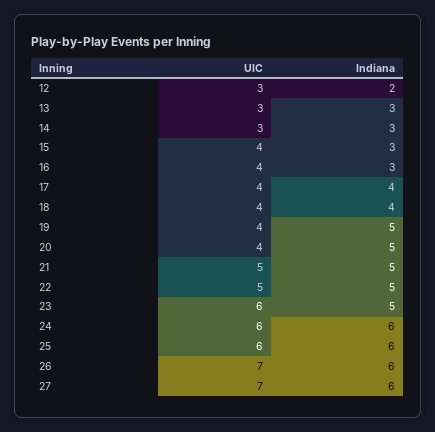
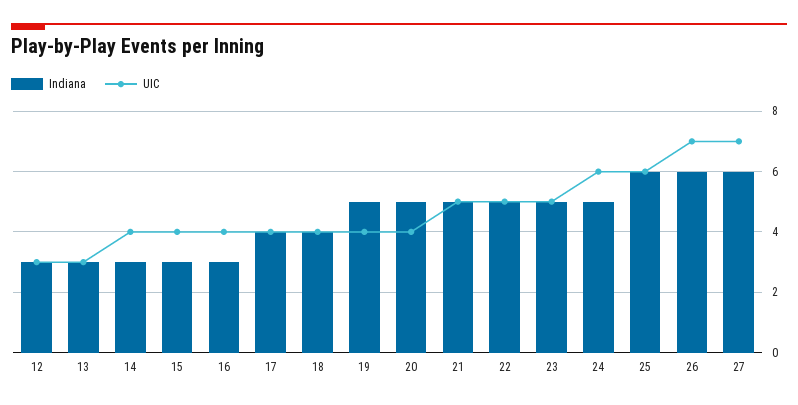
  {
    "UIC": {
      "12": 3,
      "13": 3,
-     "14": 3,
+     "14": 4,
      "15": 4,
      "16": 4,
      "17": 4,
      "18": 4,
      "19": 4,
      "20": 4,
      "21": 5,
      "22": 5,
-     "23": 6,
+     "23": 5,
      "24": 6,
      "25": 6,
      "26": 7,
      "27": 7
    },
    "Indiana": {
-     "12": 2,
+     "12": 3,
      "13": 3,
      "14": 3,
      "15": 3,
      "16": 3,
      "17": 4,
      "18": 4,
      "19": 5,
      "20": 5,
      "21": 5,
      "22": 5,
      "23": 5,
-     "24": 6,
+     "24": 5,
      "25": 6,
      "26": 6,
      "27": 6
    }
  }

